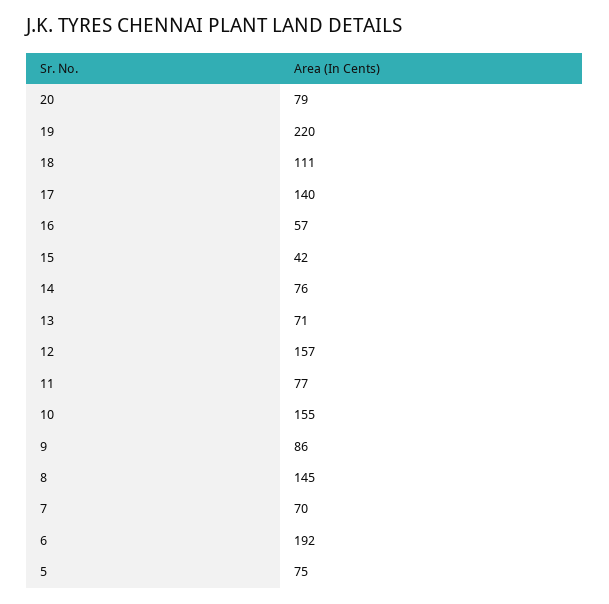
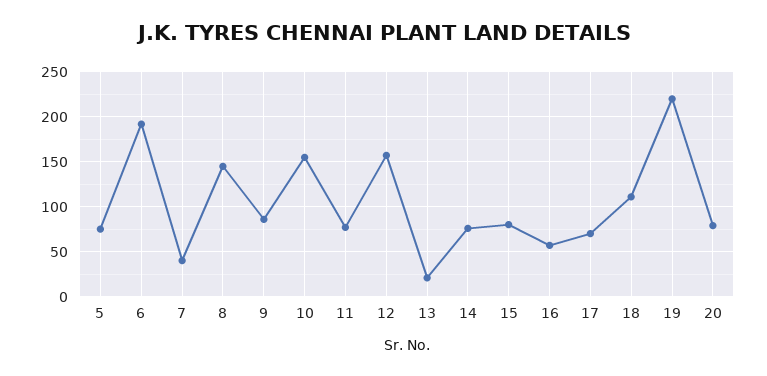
  {
    "20": 79,
    "19": 220,
    "18": 111,
-   "17": 140,
+   "17": 70,
    "16": 57,
-   "15": 42,
+   "15": 80,
    "14": 76,
-   "13": 71,
+   "13": 20,
    "12": 157,
    "11": 77,
    "10": 155,
    "9": 86,
    "8": 145,
-   "7": 70,
+   "7": 40,
    "6": 192,
    "5": 75
  }

